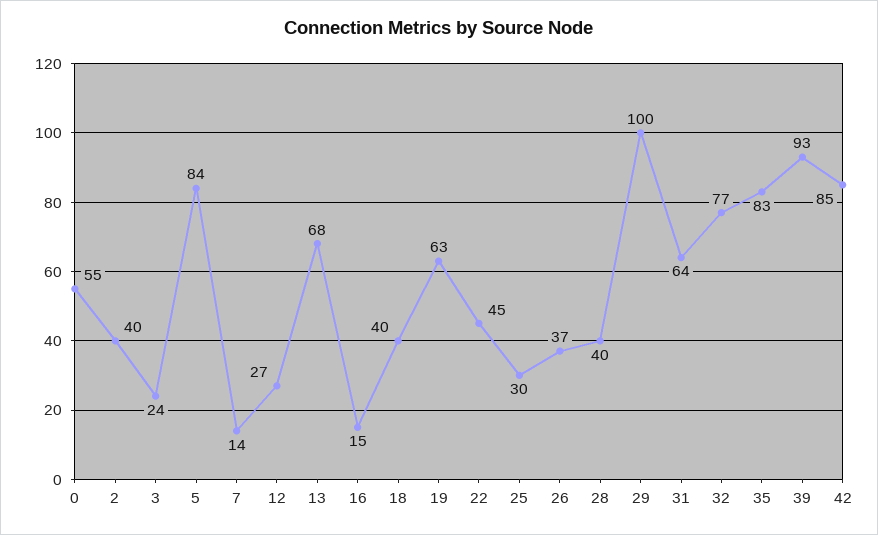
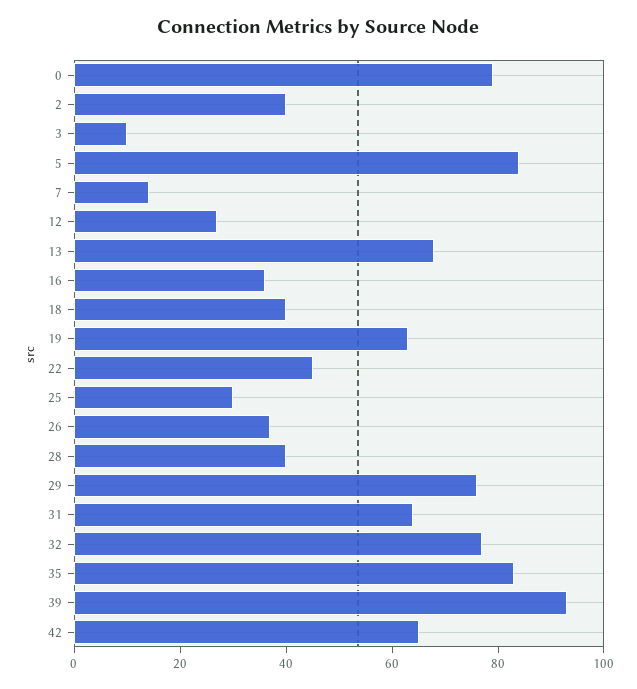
  {
-   "0": 55,
+   "0": 80,
    "2": 40,
-   "3": 24,
+   "3": 10,
    "5": 84,
    "7": 14,
    "12": 27,
    "13": 68,
-   "16": 15,
+   "16": 35,
    "18": 40,
    "19": 63,
    "22": 45,
    "25": 30,
    "26": 37,
    "28": 40,
-   "29": 100,
+   "29": 75,
    "31": 64,
    "32": 77,
    "35": 83,
    "39": 93,
-   "42": 85
+   "42": 65
  }

